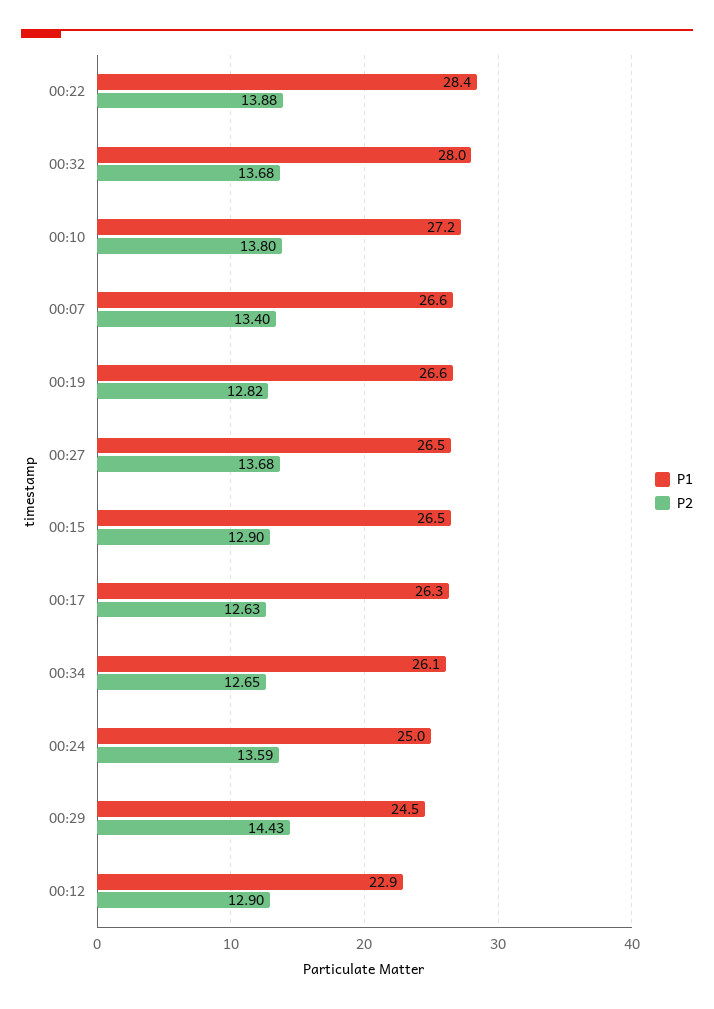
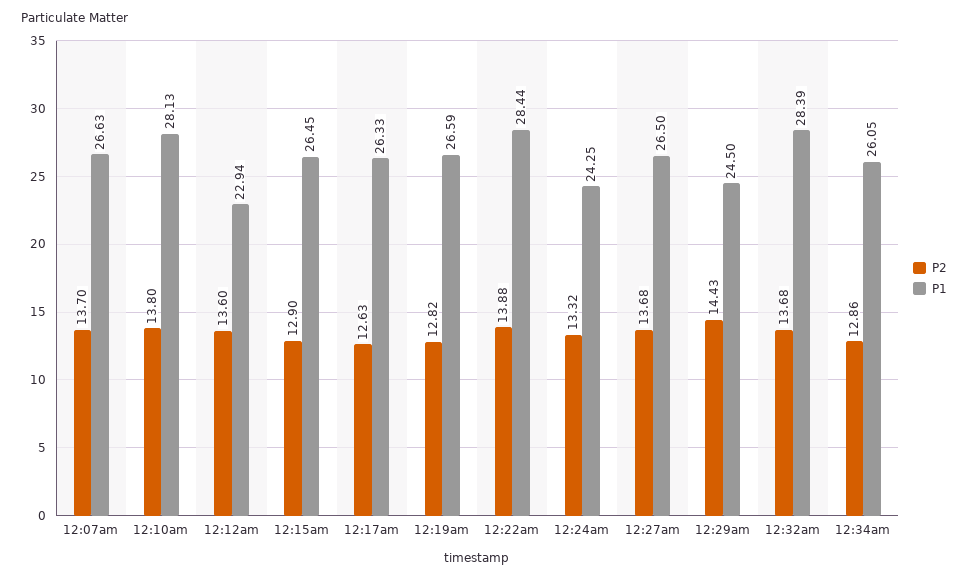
  {
    "P1": {
      "00:22": 28.44,
-     "00:32": 28,
+     "00:32": 28.39,
-     "00:10": 27.2,
+     "00:10": 28.13,
      "00:07": 26.63,
      "00:19": 26.59,
      "00:27": 26.5,
      "00:15": 26.45,
      "00:17": 26.33,
      "00:34": 26.05,
-     "00:24": 25,
+     "00:24": 24.25,
      "00:29": 24.5,
      "00:12": 22.94
    },
    "P2": {
      "00:22": 13.88,
      "00:32": 13.68,
      "00:10": 13.8,
-     "00:07": 13.4,
+     "00:07": 13.7,
      "00:19": 12.82,
      "00:27": 13.68,
      "00:15": 12.9,
      "00:17": 12.63,
-     "00:34": 12.65,
+     "00:34": 12.86,
-     "00:24": 13.59,
+     "00:24": 13.32,
      "00:29": 14.43,
-     "00:12": 12.9
+     "00:12": 13.6
    }
  }

